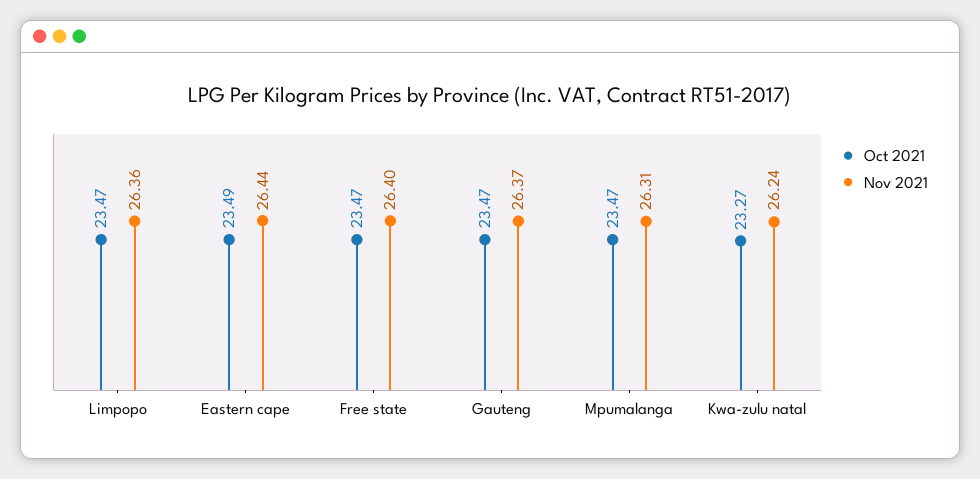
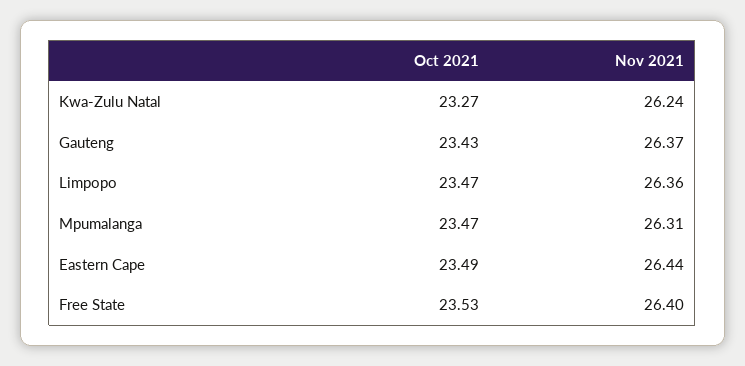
  {
    "Oct 2021": {
      "Limpopo": 23.47,
      "Eastern cape": 23.49,
-     "Free state": 23.47,
+     "Free state": 23.53,
-     "Gauteng": 23.47,
+     "Gauteng": 23.43,
      "Mpumalanga": 23.47,
      "Kwa-zulu natal": 23.27
    },
    "Nov 2021": {
      "Limpopo": 26.36,
      "Eastern cape": 26.44,
      "Free state": 26.4,
      "Gauteng": 26.37,
      "Mpumalanga": 26.31,
      "Kwa-zulu natal": 26.24
    }
  }

